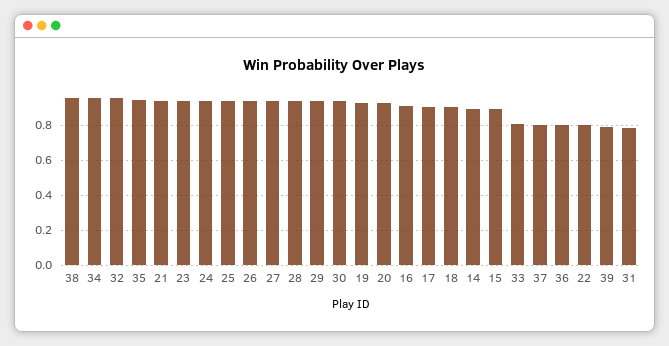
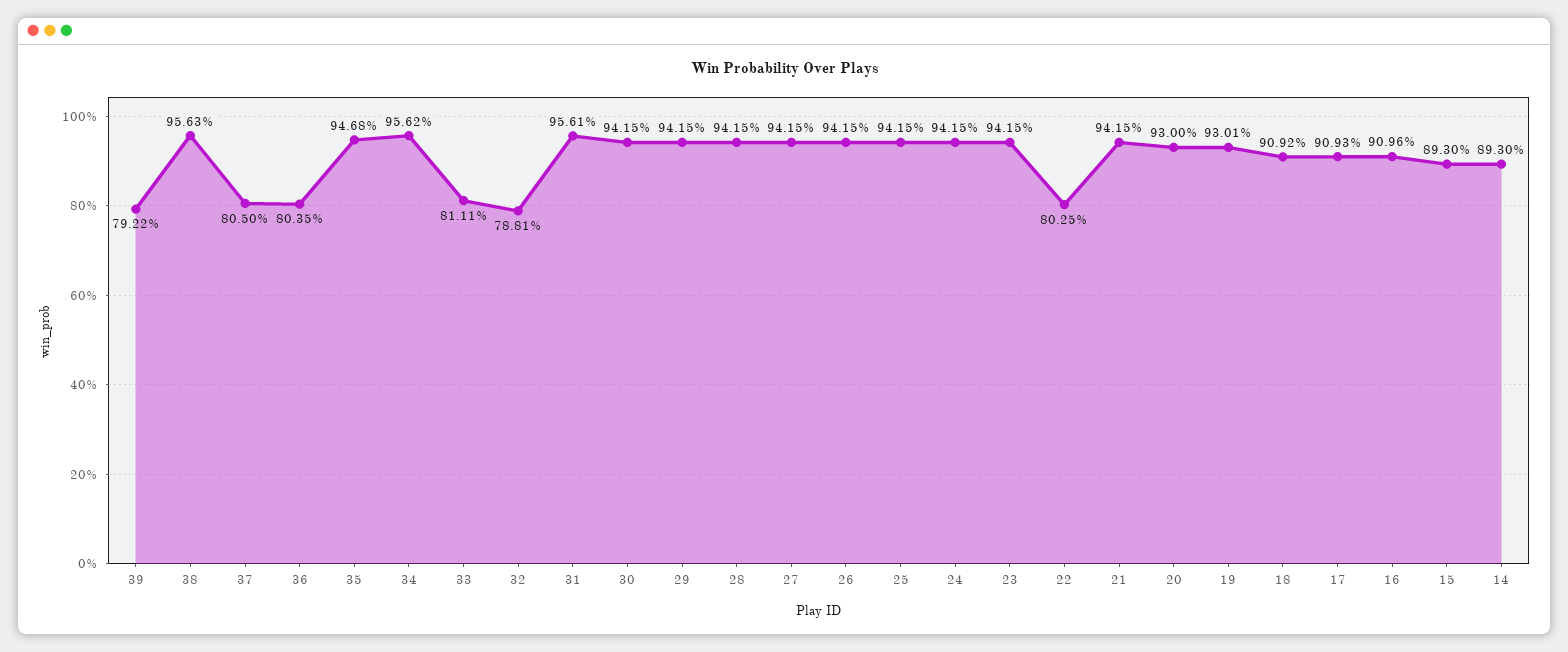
  {
    "38": 0.9563,
    "34": 0.9562,
-   "32": 0.95,
+   "32": 0.7881,
    "35": 0.9468,
    "21": 0.9415,
    "23": 0.9415,
    "24": 0.9415,
    "25": 0.9415,
    "26": 0.9415,
    "27": 0.9415,
    "28": 0.9415,
    "29": 0.9415,
    "30": 0.9415,
    "19": 0.9301,
    "20": 0.93,
    "16": 0.9096,
    "17": 0.9093,
    "18": 0.9092,
    "14": 0.893,
    "15": 0.893,
    "33": 0.8111,
    "37": 0.805,
    "36": 0.8035,
    "22": 0.8025,
    "39": 0.7922,
-   "31": 0.8
+   "31": 0.9561
  }

